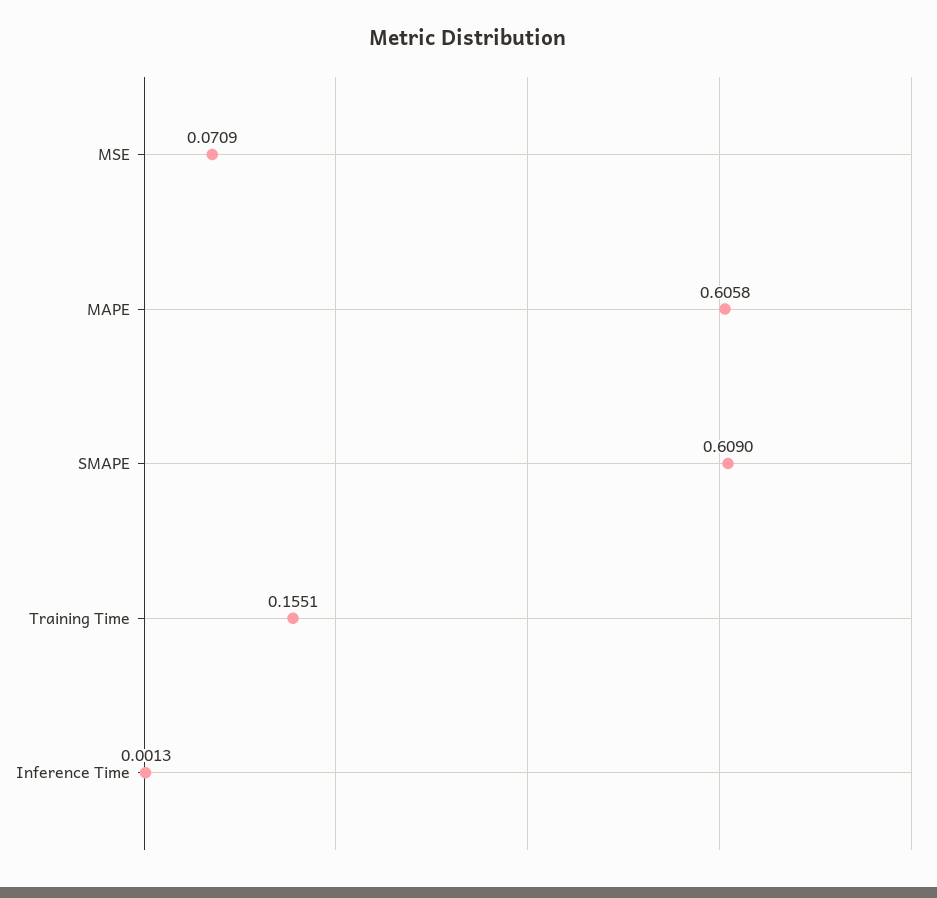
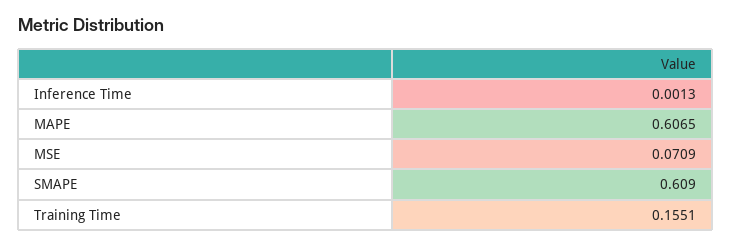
  {
    "MSE": 0.0709,
-   "MAPE": 0.6058,
+   "MAPE": 0.6065,
    "SMAPE": 0.609,
    "Training Time": 0.1551,
    "Inference Time": 0.0013
  }

